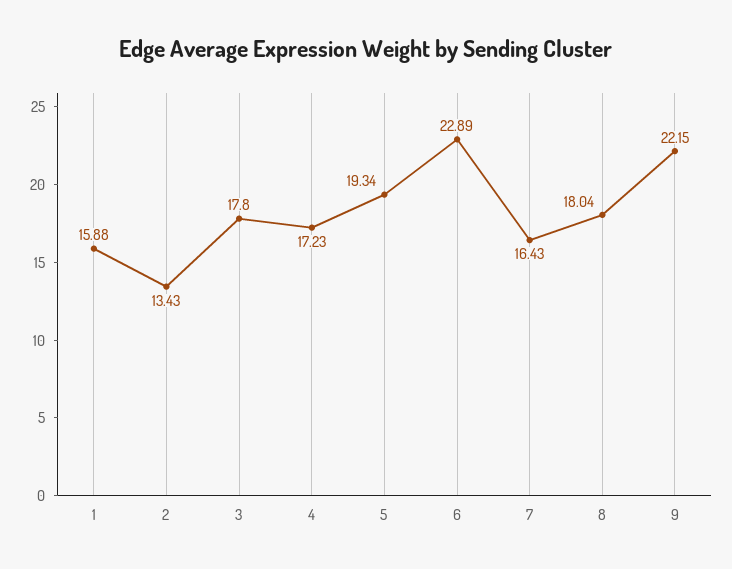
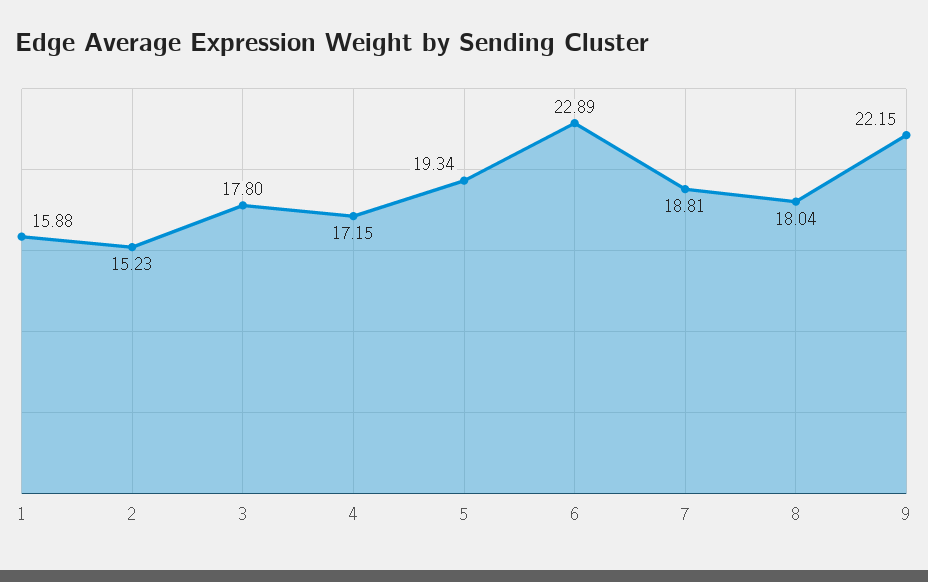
  {
    "1": 15.88,
-   "2": 13.43,
+   "2": 15.23,
    "3": 17.8,
-   "4": 17.23,
+   "4": 17.15,
    "5": 19.34,
    "6": 22.89,
-   "7": 16.43,
+   "7": 18.81,
    "8": 18.04,
    "9": 22.15
  }

